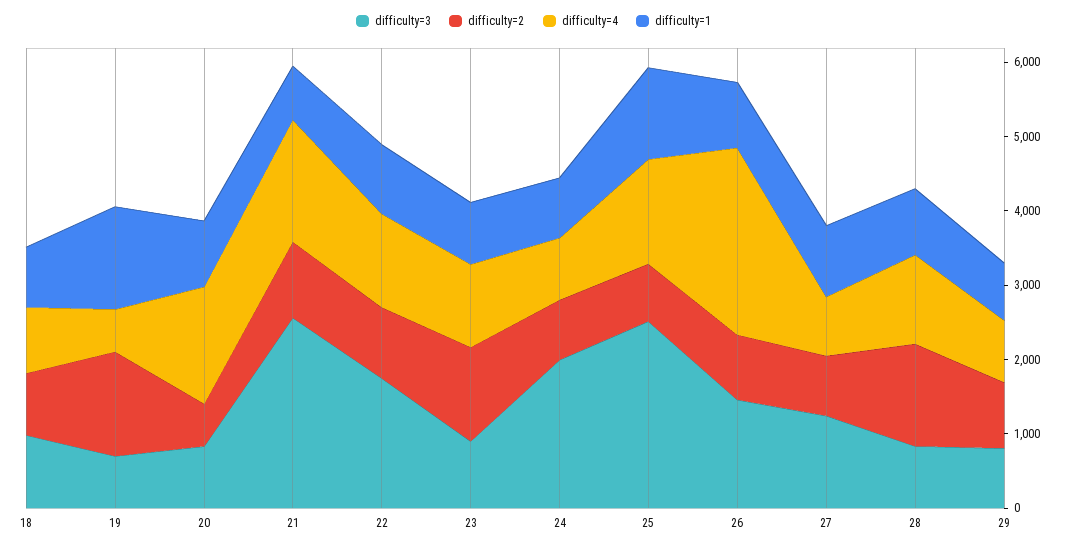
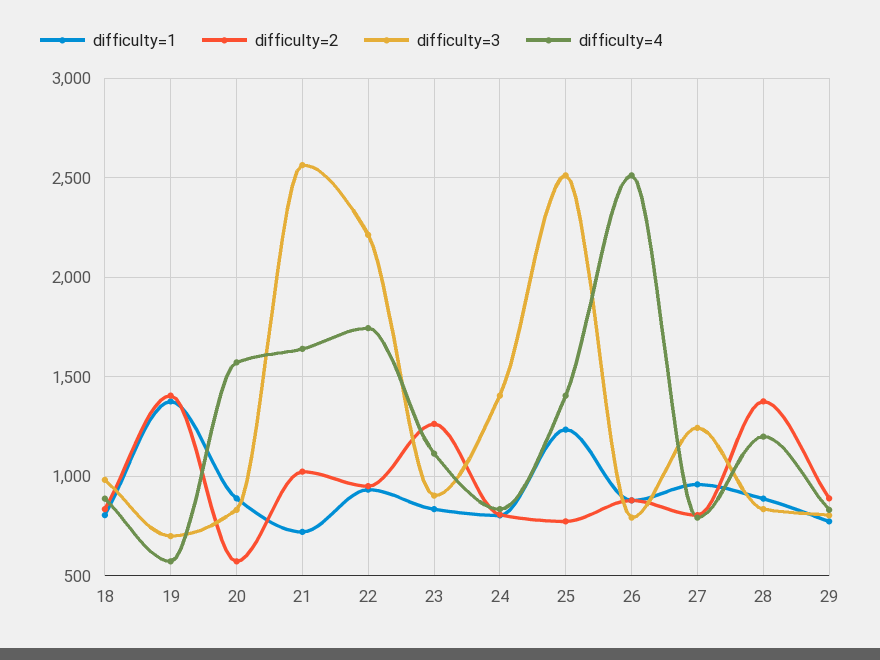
  {
    "difficulty=3": {
      "18": 1000,
      "19": 700,
      "20": 850,
      "21": 2550,
-     "22": 1800,
+     "22": 2200,
      "23": 900,
-     "24": 2000,
+     "24": 1400,
      "25": 2500,
-     "26": 1400,
+     "26": 800,
      "27": 1250,
      "28": 850,
      "29": 800
    },
    "difficulty=2": {
      "18": 850,
      "19": 1400,
      "20": 550,
      "21": 1000,
      "22": 950,
      "23": 1250,
      "24": 800,
      "25": 750,
      "26": 900,
      "27": 800,
      "28": 1400,
      "29": 900
    },
    "difficulty=4": {
      "18": 900,
      "19": 550,
      "20": 1550,
      "21": 1650,
-     "22": 1200,
+     "22": 1750,
      "23": 1100,
      "24": 850,
      "25": 1400,
      "26": 2500,
      "27": 800,
      "28": 1200,
      "29": 850
    },
    "difficulty=1": {
      "18": 800,
      "19": 1400,
      "20": 900,
      "21": 700,
      "22": 950,
      "23": 850,
      "24": 800,
      "25": 1250,
      "26": 900,
      "27": 950,
      "28": 900,
      "29": 750
    }
  }

